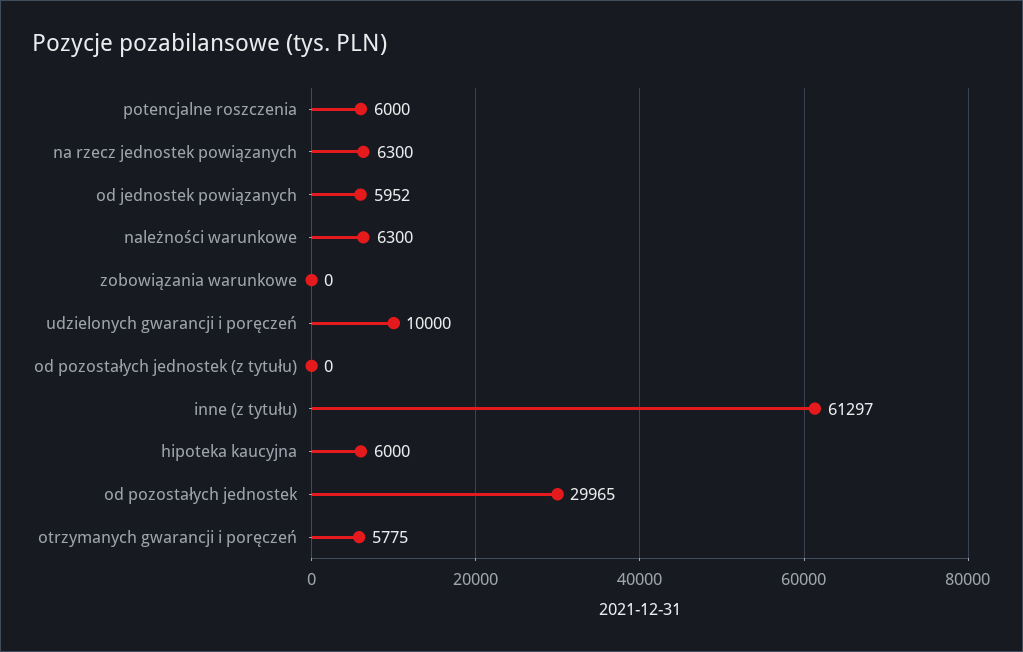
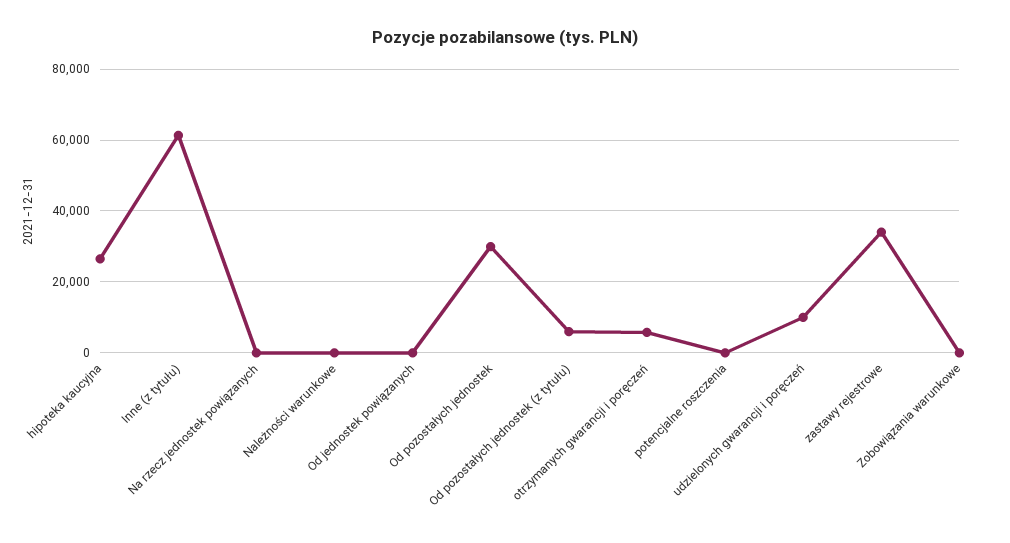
  {
-   "potencjalne roszczenia": 6000,
+   "potencjalne roszczenia": 0,
-   "na rzecz jednostek powiązanych": 6300,
+   "na rzecz jednostek powiązanych": 0,
-   "od jednostek powiązanych": 5952,
+   "od jednostek powiązanych": 0,
-   "należności warunkowe": 6300,
+   "należności warunkowe": 0,
    "zobowiązania warunkowe": 0,
    "udzielonych gwarancji i poręczeń": 10000,
-   "od pozostałych jednostek (z tytułu)": 0,
+   "od pozostałych jednostek (z tytułu)": 6000,
    "inne (z tytułu)": 61297,
-   "hipoteka kaucyjna": 6000,
+   "hipoteka kaucyjna": 26000,
    "od pozostałych jednostek": 29965,
-   "otrzymanych gwarancji i poręczeń": 5775
+   "otrzymanych gwarancji i poręczeń": 5775,
+   "zastawy rejestrowe": 34000
  }

